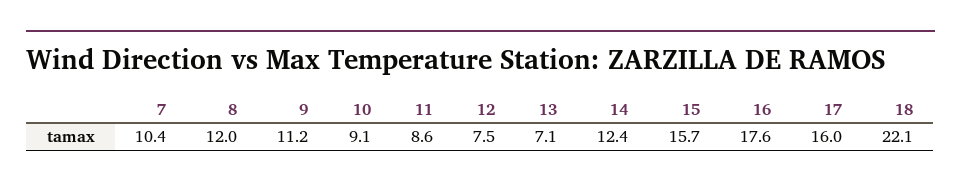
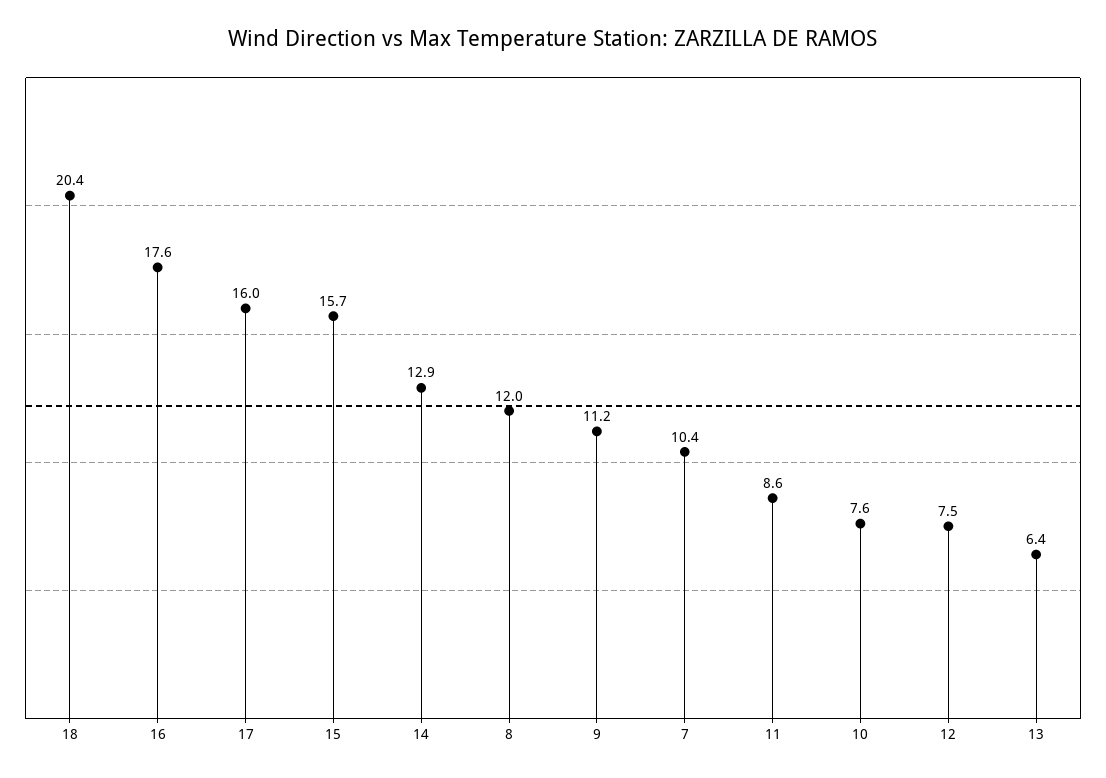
  {
    "7": 10.4,
    "8": 12,
    "9": 11.2,
-   "10": 9.1,
+   "10": 7.6,
    "11": 8.6,
    "12": 7.5,
-   "13": 7.1,
+   "13": 6.4,
-   "14": 12.4,
+   "14": 12.9,
    "15": 15.7,
    "16": 17.6,
    "17": 16,
-   "18": 22.1
+   "18": 20.4
  }

